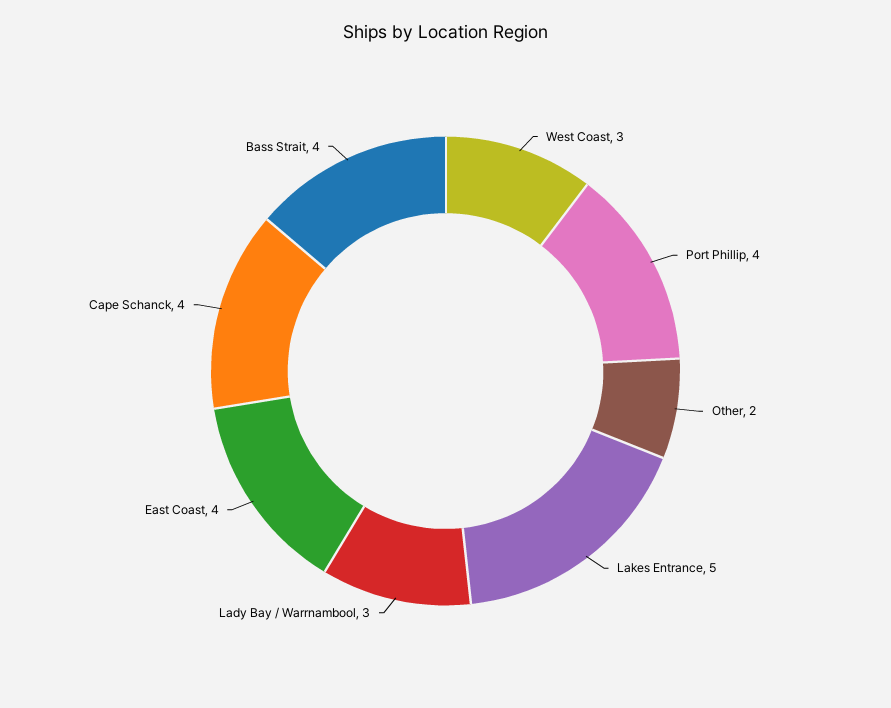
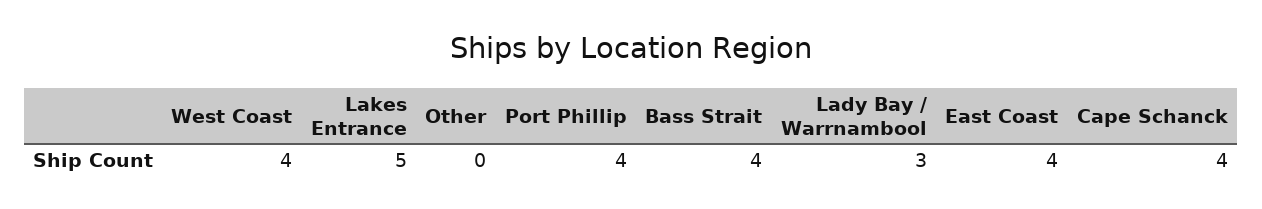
  {
-   "West Coast": 3,
+   "West Coast": 4,
    "Port Phillip": 4,
-   "Other": 2,
+   "Other": 0,
    "Lakes Entrance": 5,
    "Lady Bay / Warrnambool": 3,
    "East Coast": 4,
    "Cape Schanck": 4,
    "Bass Strait": 4
  }

